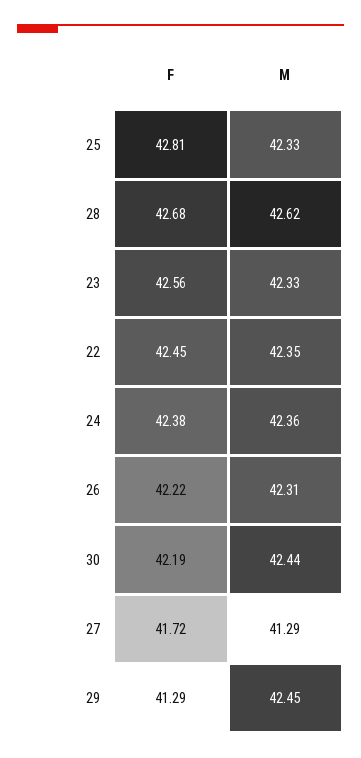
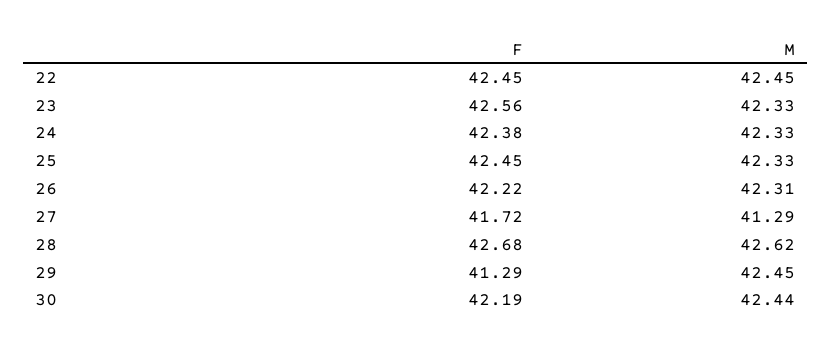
  {
    "F": {
-     "25": 42.81,
+     "25": 42.45,
      "28": 42.68,
      "23": 42.56,
      "22": 42.45,
      "24": 42.38,
      "26": 42.22,
      "30": 42.19,
      "27": 41.72,
      "29": 41.29
    },
    "M": {
      "25": 42.33,
      "28": 42.62,
      "23": 42.33,
-     "22": 42.35,
+     "22": 42.45,
-     "24": 42.36,
+     "24": 42.33,
      "26": 42.31,
      "30": 42.44,
      "27": 41.29,
      "29": 42.45
    }
  }

